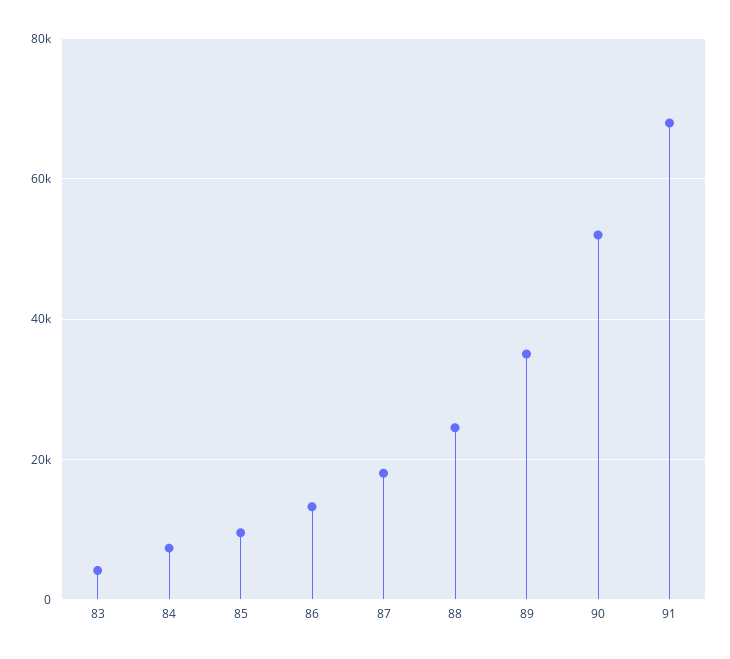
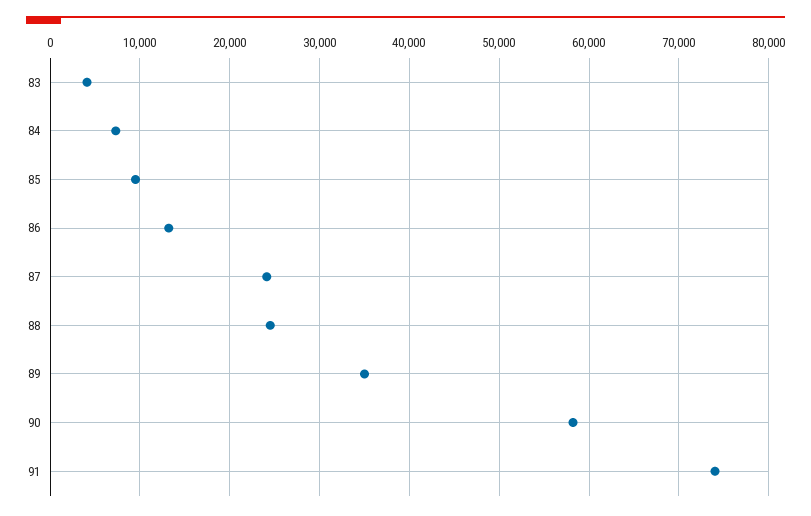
  {
    "83": 4000,
    "84": 7000,
    "85": 10000,
    "86": 13000,
-   "87": 18000,
+   "87": 24000,
    "88": 25000,
    "89": 35000,
-   "90": 52000,
+   "90": 58000,
-   "91": 68000
+   "91": 74000
  }

